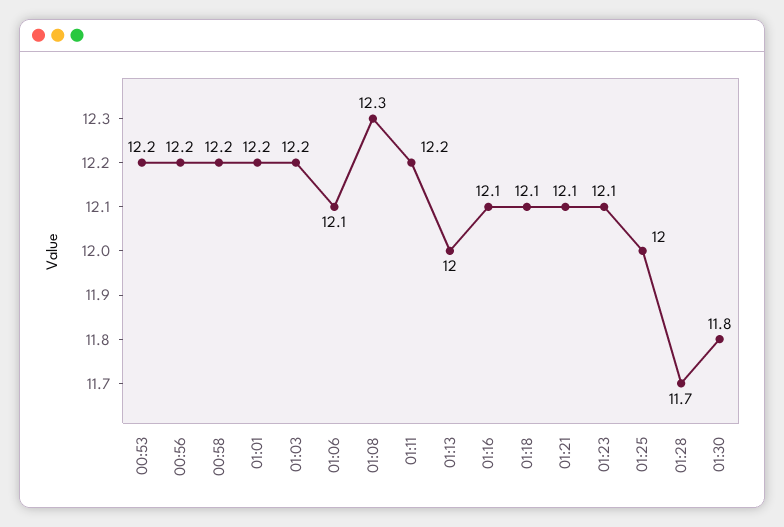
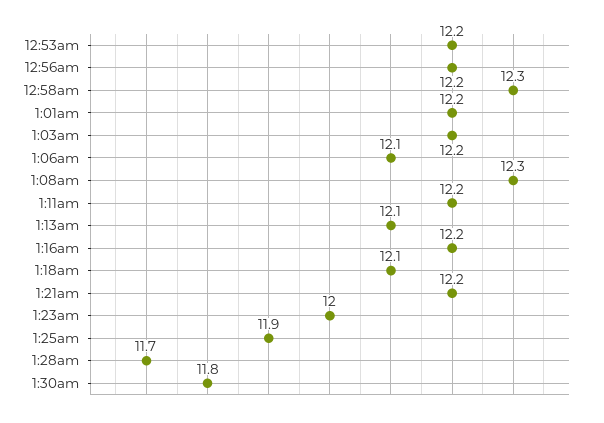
  {
    "00:53": 12.2,
    "00:56": 12.2,
-   "00:58": 12.2,
+   "00:58": 12.3,
    "01:01": 12.2,
    "01:03": 12.2,
    "01:06": 12.1,
    "01:08": 12.3,
    "01:11": 12.2,
-   "01:13": 12,
+   "01:13": 12.1,
-   "01:16": 12.1,
+   "01:16": 12.2,
    "01:18": 12.1,
-   "01:21": 12.1,
+   "01:21": 12.2,
-   "01:23": 12.1,
+   "01:23": 12,
-   "01:25": 12,
+   "01:25": 11.9,
    "01:28": 11.7,
    "01:30": 11.8
  }

